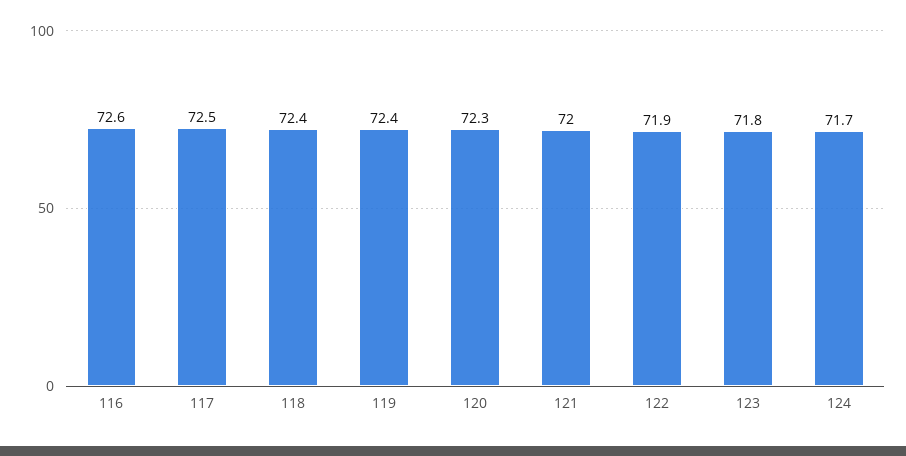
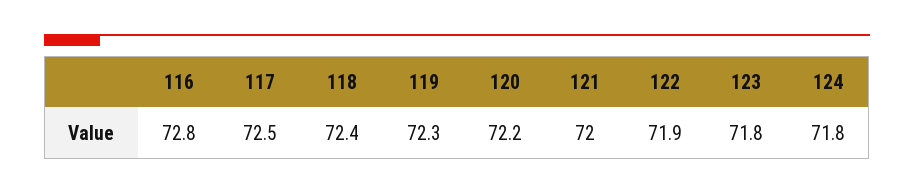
  {
-   "116": 72.6,
+   "116": 72.8,
    "117": 72.5,
    "118": 72.4,
-   "119": 72.4,
+   "119": 72.3,
-   "120": 72.3,
+   "120": 72.2,
    "121": 72,
    "122": 71.9,
    "123": 71.8,
-   "124": 71.7
+   "124": 71.8
  }

